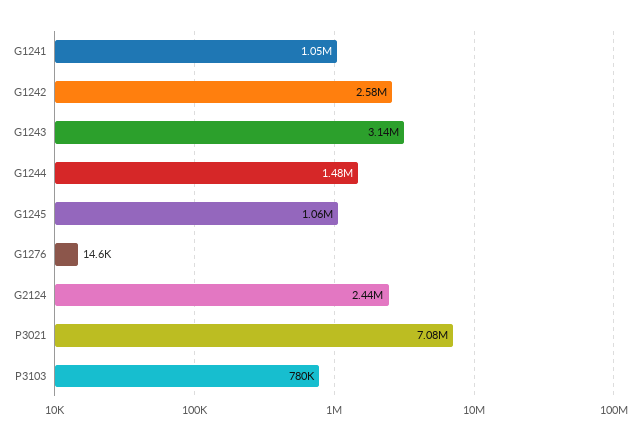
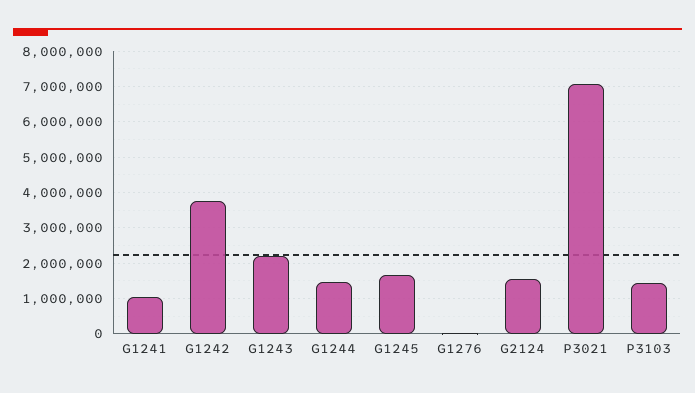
  {
    "G1241": 1050000,
-   "G1242": 2580000,
+   "G1242": 3800000,
-   "G1243": 3140000,
+   "G1243": 2200000,
    "G1244": 1480000,
-   "G1245": 1060000,
+   "G1245": 1600000,
    "G1276": 14600,
-   "G2124": 2440000,
+   "G2124": 1600000,
    "P3021": 7080000,
-   "P3103": 780000
+   "P3103": 1400000
  }

